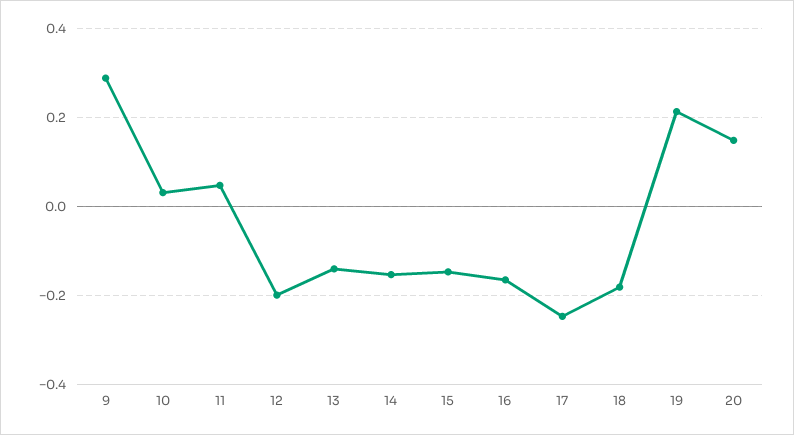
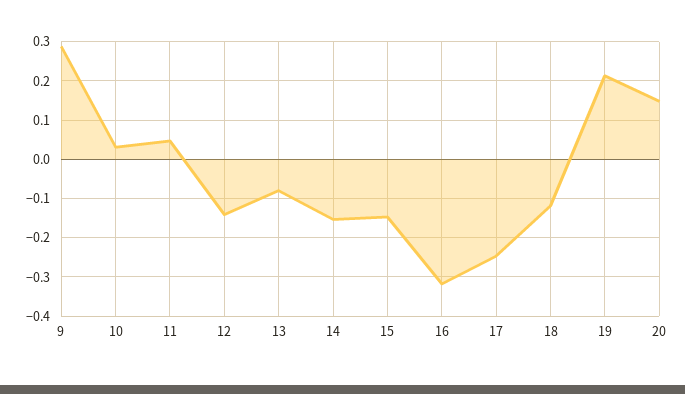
  {
    "9": 0.28,
    "10": 0.04,
    "11": 0.04,
-   "12": -0.2,
+   "12": -0.14,
-   "13": -0.14,
+   "13": -0.08,
    "14": -0.16,
    "15": -0.14,
-   "16": -0.16,
+   "16": -0.32,
    "17": -0.24,
-   "18": -0.18,
+   "18": -0.12,
    "19": 0.22,
    "20": 0.14
  }

